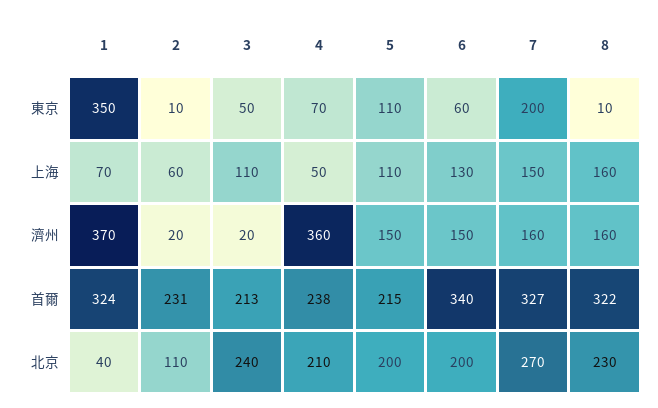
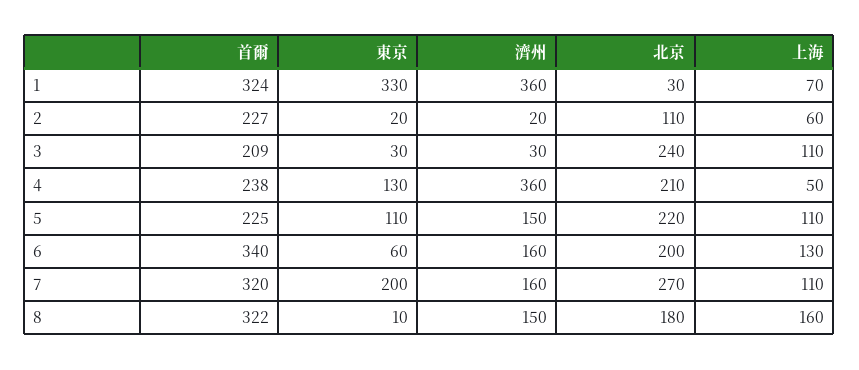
  {
    "1": {
-     "東京": 350,
+     "東京": 330,
      "上海": 70,
-     "濟州": 370,
+     "濟州": 360,
      "首爾": 324,
-     "北京": 40
+     "北京": 30
    },
    "2": {
-     "東京": 10,
+     "東京": 20,
      "上海": 60,
      "濟州": 20,
-     "首爾": 231,
+     "首爾": 227,
      "北京": 110
    },
    "3": {
-     "東京": 50,
+     "東京": 30,
      "上海": 110,
-     "濟州": 20,
+     "濟州": 30,
-     "首爾": 213,
+     "首爾": 209,
      "北京": 240
    },
    "4": {
-     "東京": 70,
+     "東京": 130,
      "上海": 50,
      "濟州": 360,
      "首爾": 238,
      "北京": 210
    },
    "5": {
      "東京": 110,
      "上海": 110,
      "濟州": 150,
-     "首爾": 215,
+     "首爾": 225,
-     "北京": 200
+     "北京": 220
    },
    "6": {
      "東京": 60,
      "上海": 130,
-     "濟州": 150,
+     "濟州": 160,
      "首爾": 340,
      "北京": 200
    },
    "7": {
      "東京": 200,
-     "上海": 150,
+     "上海": 110,
      "濟州": 160,
-     "首爾": 327,
+     "首爾": 320,
      "北京": 270
    },
    "8": {
      "東京": 10,
      "上海": 160,
-     "濟州": 160,
+     "濟州": 150,
      "首爾": 322,
-     "北京": 230
+     "北京": 180
    }
  }

